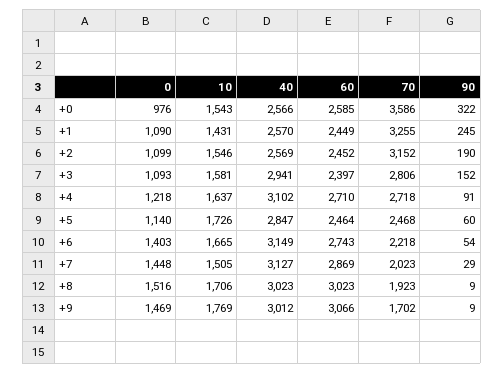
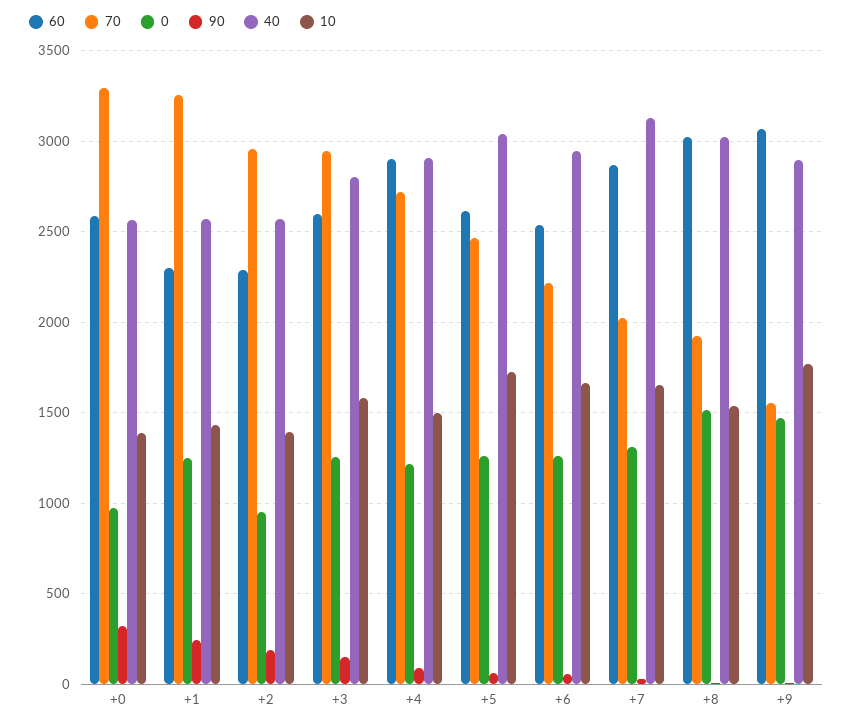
  {
    "0": {
      "+0": 976,
-     "+1": 1090,
+     "+1": 1250,
-     "+2": 1099,
+     "+2": 950,
-     "+3": 1093,
+     "+3": 1250,
      "+4": 1218,
-     "+5": 1140,
+     "+5": 1250,
-     "+6": 1403,
+     "+6": 1250,
-     "+7": 1448,
+     "+7": 1300,
      "+8": 1516,
      "+9": 1469
    },
    "10": {
-     "+0": 1543,
+     "+0": 1400,
      "+1": 1431,
-     "+2": 1546,
+     "+2": 1400,
      "+3": 1581,
-     "+4": 1637,
+     "+4": 1500,
      "+5": 1726,
      "+6": 1665,
-     "+7": 1505,
+     "+7": 1650,
-     "+8": 1706,
+     "+8": 1550,
      "+9": 1769
    },
    "40": {
      "+0": 2566,
      "+1": 2570,
      "+2": 2569,
-     "+3": 2941,
+     "+3": 2800,
-     "+4": 3102,
+     "+4": 2900,
-     "+5": 2847,
+     "+5": 3050,
-     "+6": 3149,
+     "+6": 2950,
      "+7": 3127,
      "+8": 3023,
-     "+9": 3012
+     "+9": 2900
    },
    "60": {
      "+0": 2585,
-     "+1": 2449,
+     "+1": 2300,
-     "+2": 2452,
+     "+2": 2300,
-     "+3": 2397,
+     "+3": 2600,
-     "+4": 2710,
+     "+4": 2900,
-     "+5": 2464,
+     "+5": 2600,
-     "+6": 2743,
+     "+6": 2550,
      "+7": 2869,
      "+8": 3023,
      "+9": 3066
    },
    "70": {
-     "+0": 3586,
+     "+0": 3300,
      "+1": 3255,
-     "+2": 3152,
+     "+2": 2950,
-     "+3": 2806,
+     "+3": 2950,
      "+4": 2718,
      "+5": 2468,
      "+6": 2218,
      "+7": 2023,
      "+8": 1923,
-     "+9": 1702
+     "+9": 1550
    },
    "90": {
      "+0": 322,
      "+1": 245,
      "+2": 190,
      "+3": 152,
      "+4": 91,
      "+5": 60,
      "+6": 54,
      "+7": 29,
      "+8": 9,
      "+9": 9
    }
  }

